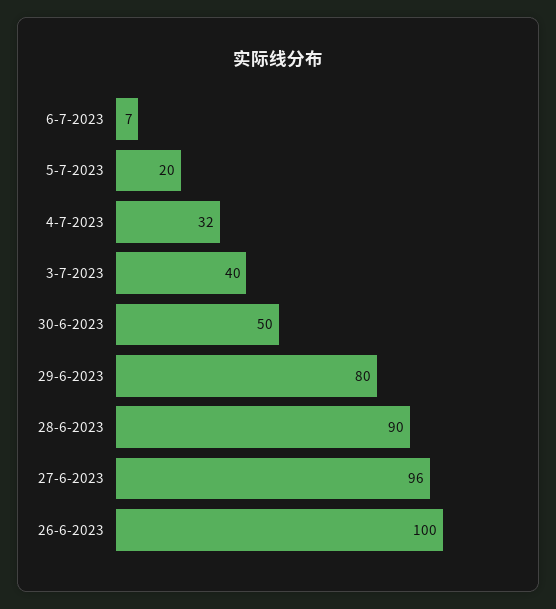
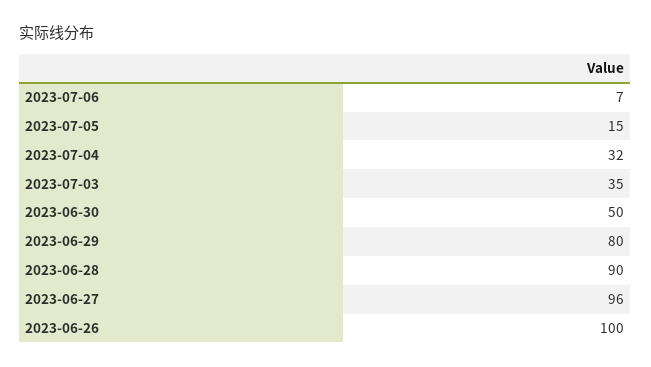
  {
    "6-7-2023": 7,
-   "5-7-2023": 20,
+   "5-7-2023": 15,
    "4-7-2023": 32,
-   "3-7-2023": 40,
+   "3-7-2023": 35,
    "30-6-2023": 50,
    "29-6-2023": 80,
    "28-6-2023": 90,
    "27-6-2023": 96,
    "26-6-2023": 100
  }

